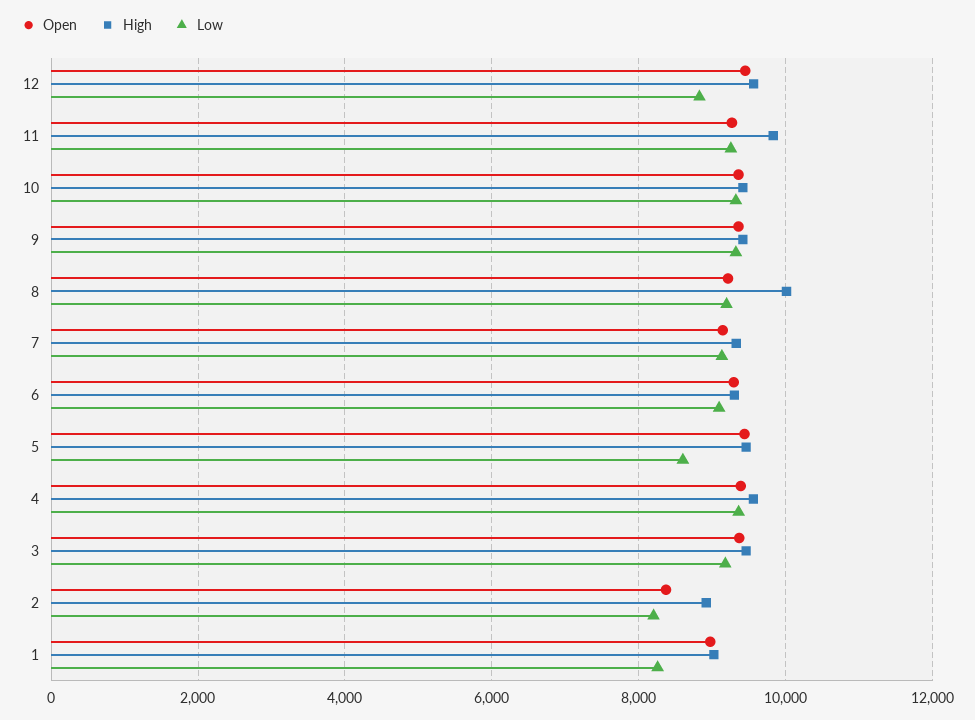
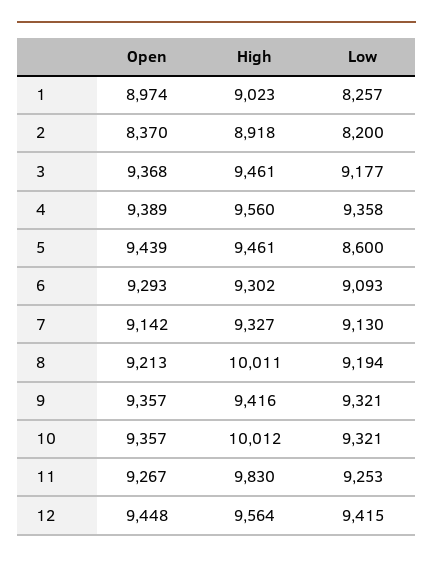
  {
    "Open": {
      "12": 9448,
      "11": 9267,
      "10": 9357,
      "9": 9357,
      "8": 9213,
      "7": 9142,
      "6": 9293,
      "5": 9439,
      "4": 9389,
      "3": 9368,
      "2": 8370,
      "1": 8974
    },
    "High": {
      "12": 9564,
      "11": 9830,
-     "10": 9400,
+     "10": 10012,
      "9": 9416,
      "8": 10011,
      "7": 9327,
      "6": 9302,
      "5": 9461,
      "4": 9560,
      "3": 9461,
      "2": 8918,
      "1": 9023
    },
    "Low": {
-     "12": 8800,
+     "12": 9415,
      "11": 9253,
      "10": 9321,
      "9": 9321,
      "8": 9194,
      "7": 9130,
      "6": 9093,
      "5": 8600,
      "4": 9358,
      "3": 9177,
      "2": 8200,
      "1": 8257
    }
  }

